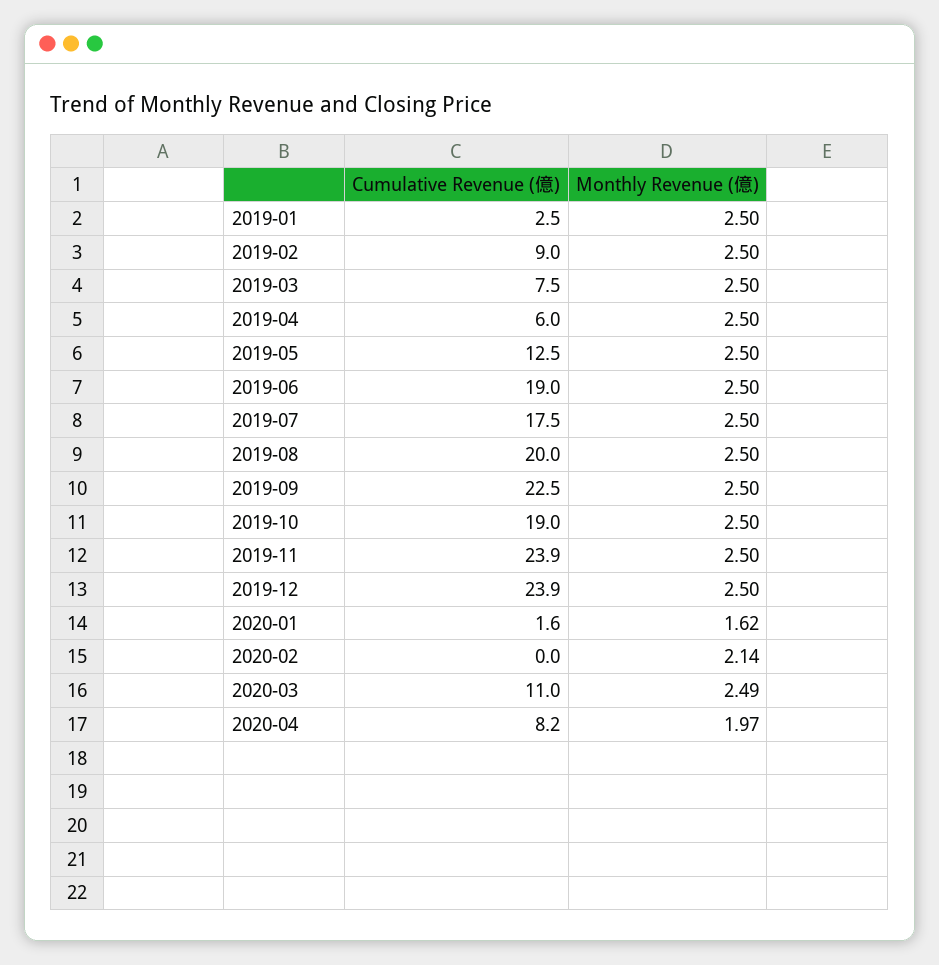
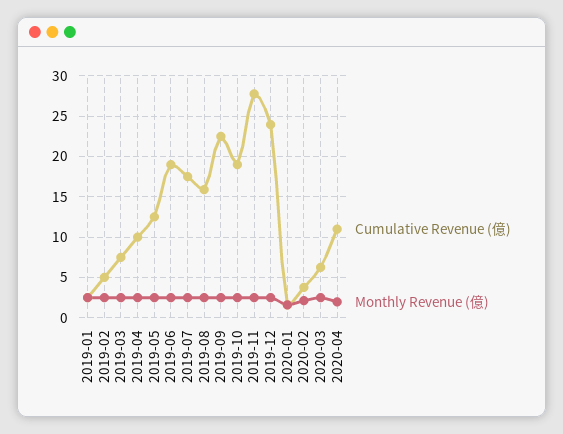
  {
    "Cumulative Revenue (億)": {
      "2019-01": 2.5,
-     "2019-02": 9,
+     "2019-02": 5,
      "2019-03": 7.5,
-     "2019-04": 6,
+     "2019-04": 10,
      "2019-05": 12.5,
      "2019-06": 19,
      "2019-07": 17.5,
-     "2019-08": 20,
+     "2019-08": 16,
      "2019-09": 22.5,
      "2019-10": 19,
-     "2019-11": 23.9,
+     "2019-11": 28,
      "2019-12": 23.9,
      "2020-01": 1.6,
-     "2020-02": 0,
+     "2020-02": 4,
-     "2020-03": 11,
+     "2020-03": 6,
-     "2020-04": 8.2
+     "2020-04": 11
    },
    "Monthly Revenue (億)": {
      "2019-01": 2.5,
      "2019-02": 2.5,
      "2019-03": 2.5,
      "2019-04": 2.5,
      "2019-05": 2.5,
      "2019-06": 2.5,
      "2019-07": 2.5,
      "2019-08": 2.5,
      "2019-09": 2.5,
      "2019-10": 2.5,
      "2019-11": 2.5,
      "2019-12": 2.5,
      "2020-01": 1.62,
      "2020-02": 2.14,
      "2020-03": 2.49,
      "2020-04": 1.97
    }
  }

